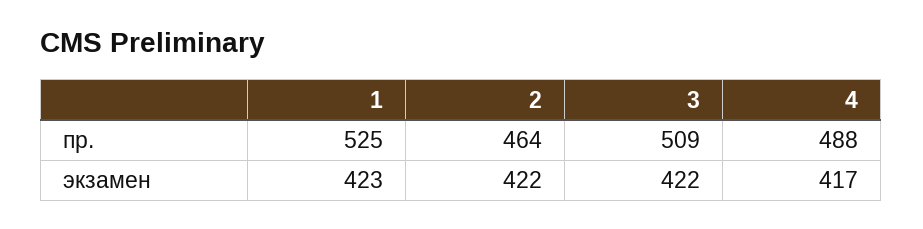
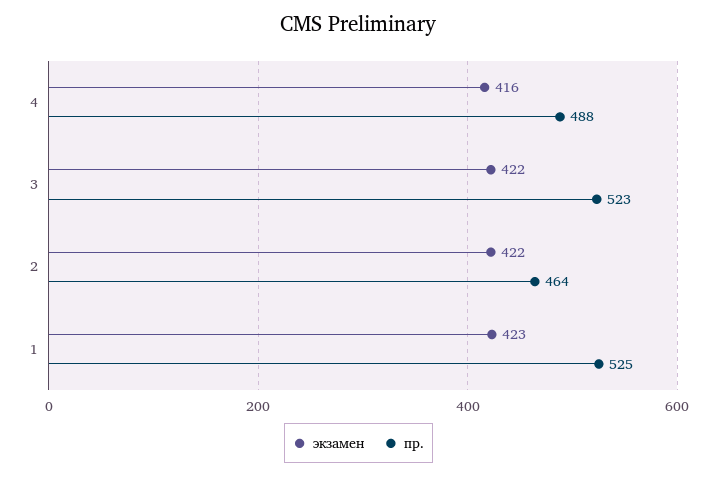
  {
    "пр.": {
      "1": 525,
      "2": 464,
-     "3": 509,
+     "3": 523,
      "4": 488
    },
    "экзамен": {
      "1": 423,
      "2": 422,
      "3": 422,
-     "4": 417
+     "4": 416
    }
  }

